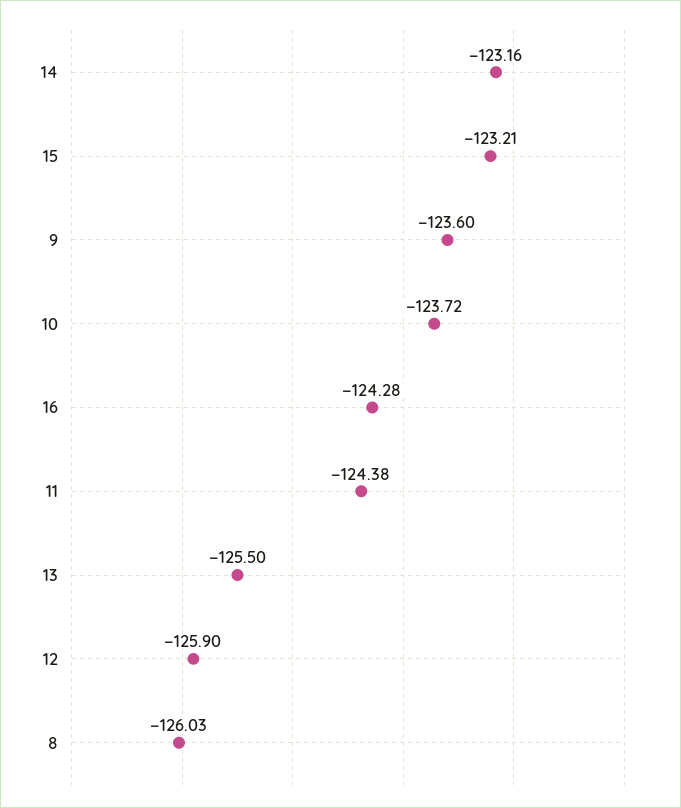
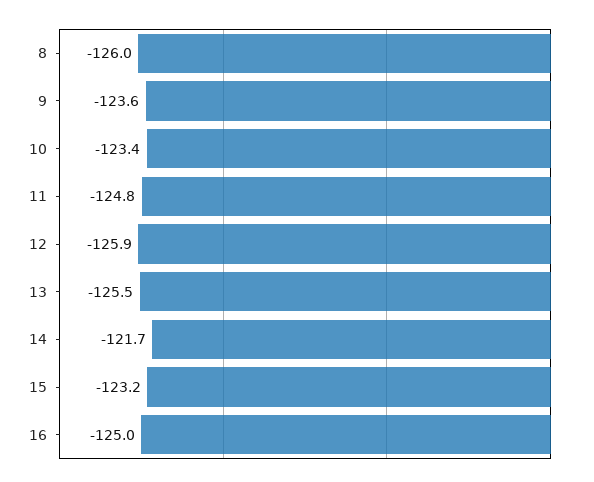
  {
-   "14": -123.16,
+   "14": -121.7,
    "15": -123.21,
    "9": -123.6,
-   "10": -123.72,
+   "10": -123.4,
-   "16": -124.28,
+   "16": -125,
-   "11": -124.38,
+   "11": -124.8,
    "13": -125.5,
    "12": -125.9,
    "8": -126.03
  }

